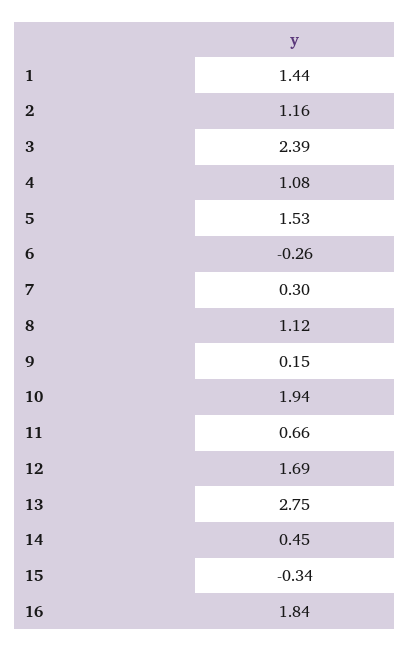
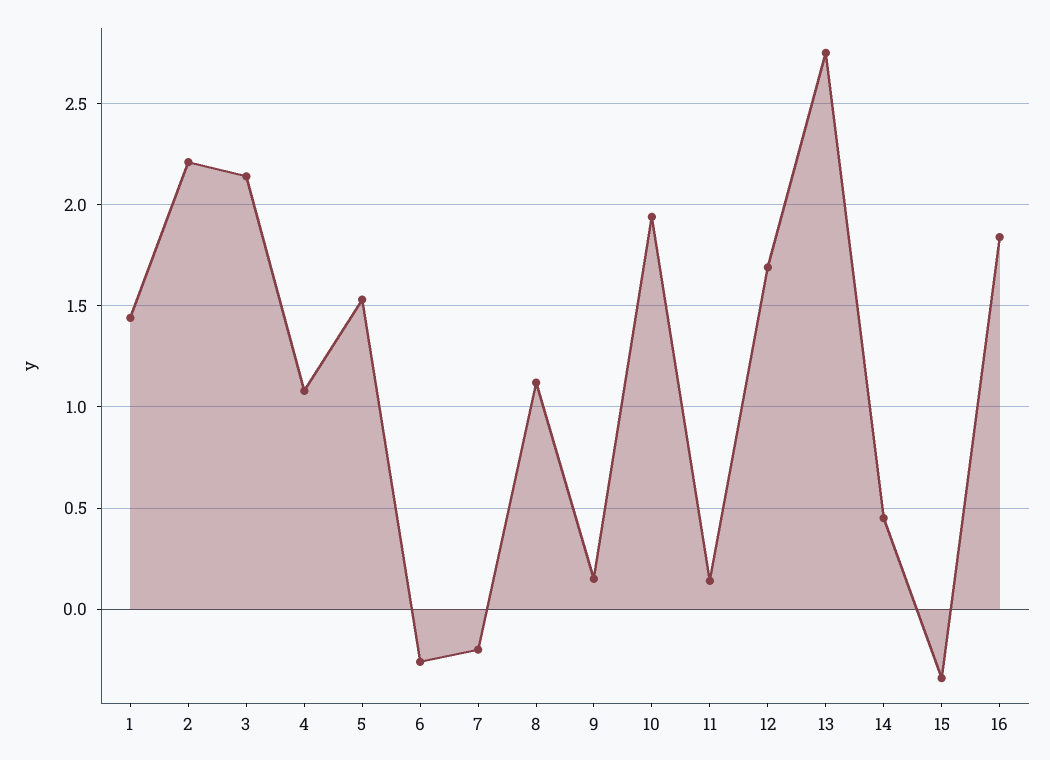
  {
    "1": 1.44,
-   "2": 1.16,
+   "2": 2.2,
-   "3": 2.39,
+   "3": 2.15,
    "4": 1.08,
    "5": 1.53,
    "6": -0.26,
-   "7": 0.3,
+   "7": -0.2,
    "8": 1.12,
    "9": 0.15,
    "10": 1.94,
-   "11": 0.66,
+   "11": 0.15,
    "12": 1.69,
    "13": 2.75,
    "14": 0.45,
    "15": -0.34,
    "16": 1.84
  }

